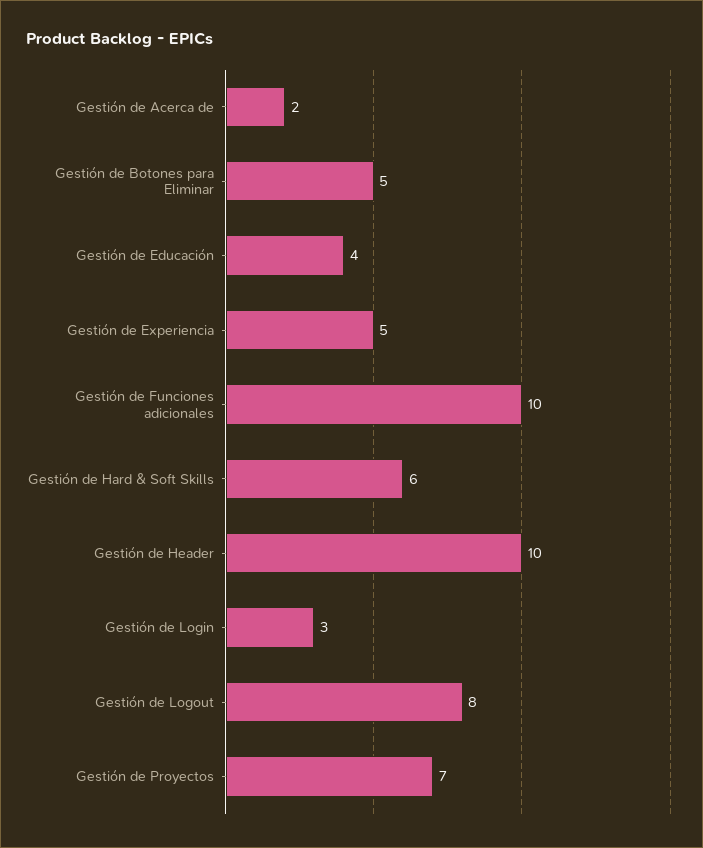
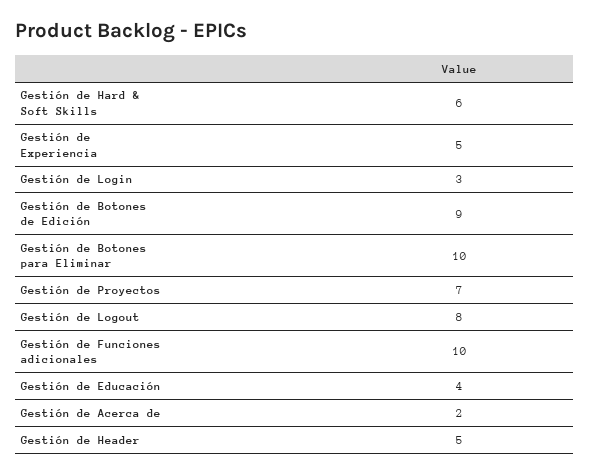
  {
    "Gestión de Acerca de": 2,
-   "Gestión de Botones para Eliminar": 5,
+   "Gestión de Botones para Eliminar": 10,
    "Gestión de Educación": 4,
    "Gestión de Experiencia": 5,
    "Gestión de Funciones adicionales": 10,
    "Gestión de Hard & Soft Skills": 6,
-   "Gestión de Header": 10,
+   "Gestión de Header": 5,
    "Gestión de Login": 3,
    "Gestión de Logout": 8,
-   "Gestión de Proyectos": 7
+   "Gestión de Proyectos": 7,
+   "Gestión de Botones de Edición": 9
  }

